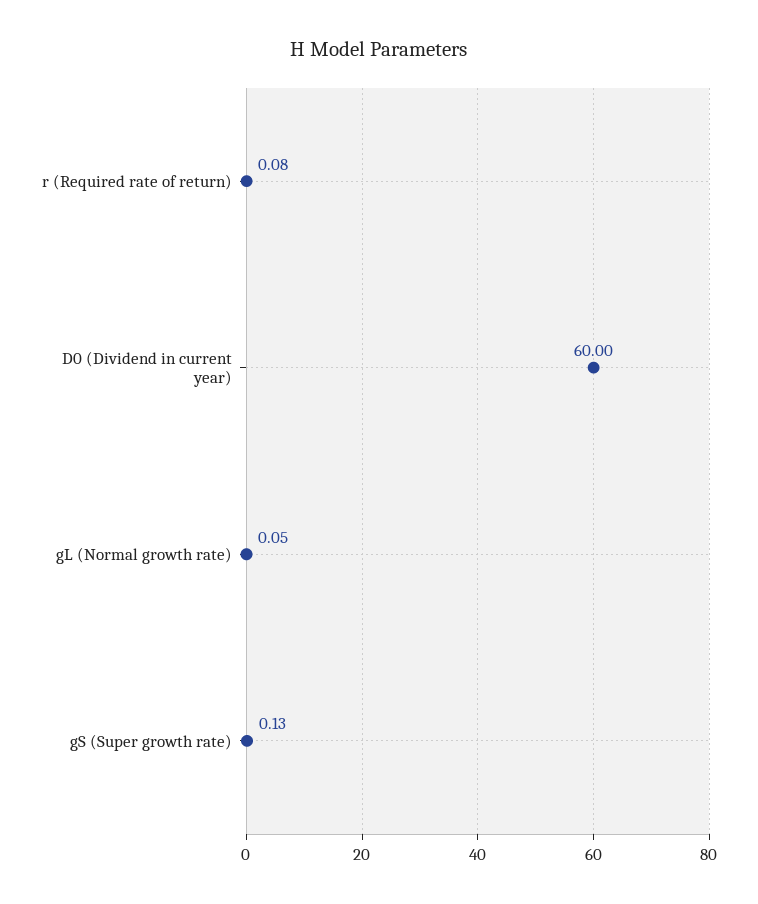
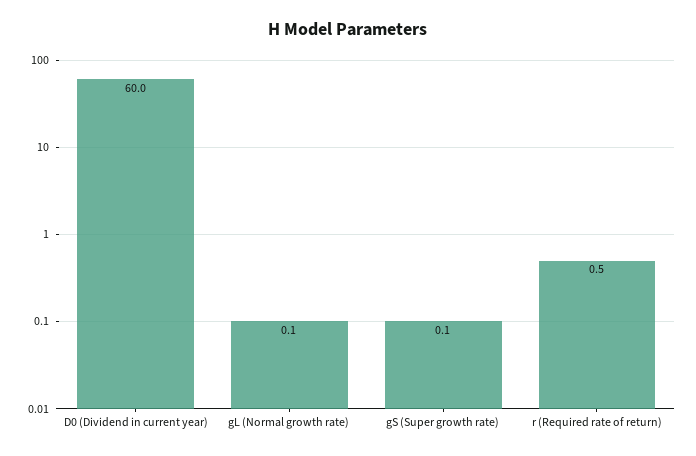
  {
-   "r (Required rate of return)": 0.08,
+   "r (Required rate of return)": 0.5,
    "D0 (Dividend in current year)": 60,
    "gL (Normal growth rate)": 0.05,
    "gS (Super growth rate)": 0.13
  }

